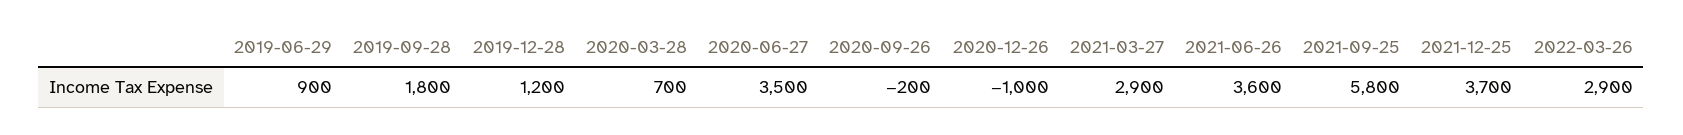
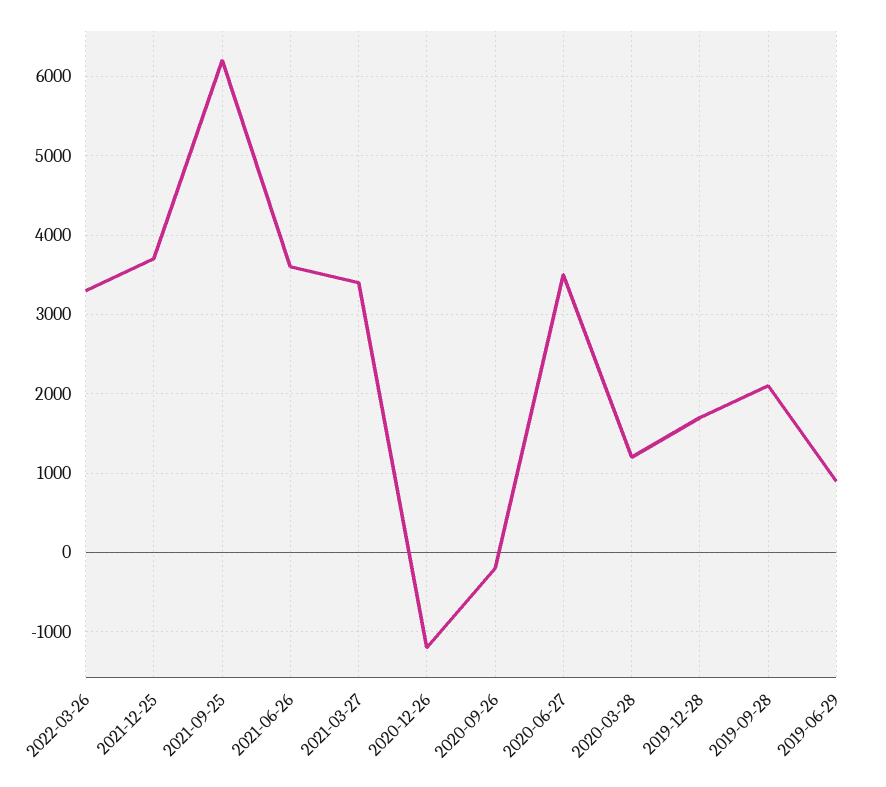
  {
    "2019-06-29": 900,
-   "2019-09-28": 1800,
+   "2019-09-28": 2100,
-   "2019-12-28": 1200,
+   "2019-12-28": 1700,
-   "2020-03-28": 700,
+   "2020-03-28": 1200,
    "2020-06-27": 3500,
    "2020-09-26": -200,
-   "2020-12-26": -1000,
+   "2020-12-26": -1200,
-   "2021-03-27": 2900,
+   "2021-03-27": 3400,
    "2021-06-26": 3600,
-   "2021-09-25": 5800,
+   "2021-09-25": 6200,
    "2021-12-25": 3700,
-   "2022-03-26": 2900
+   "2022-03-26": 3300
  }

